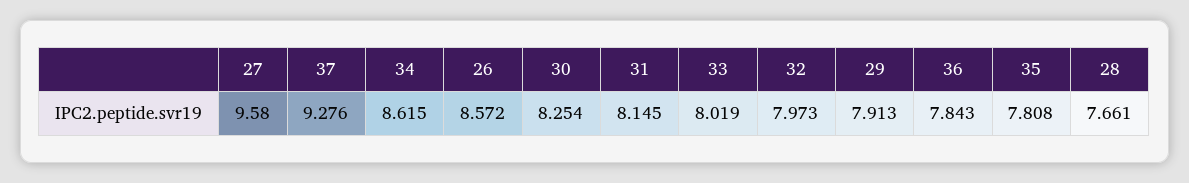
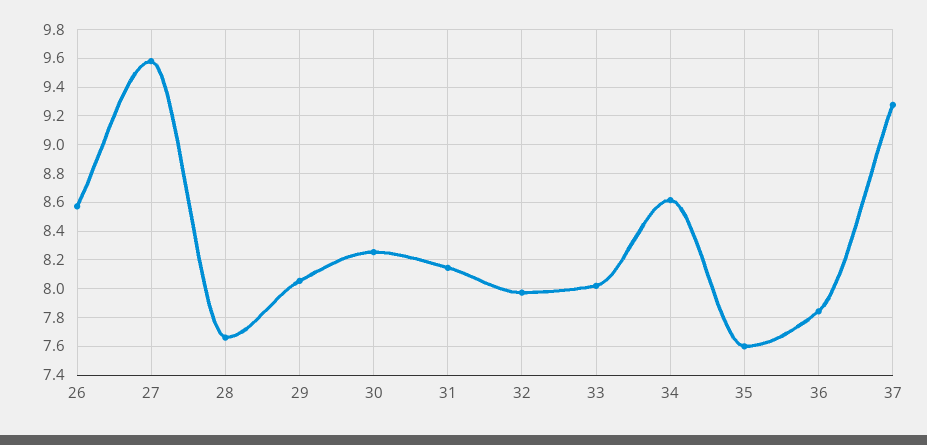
  {
    "27": 9.58,
    "37": 9.276,
    "34": 8.615,
    "26": 8.572,
    "30": 8.254,
    "31": 8.145,
    "33": 8.019,
    "32": 7.973,
-   "29": 7.913,
+   "29": 8.05,
    "36": 7.843,
-   "35": 7.808,
+   "35": 7.6,
    "28": 7.661
  }

